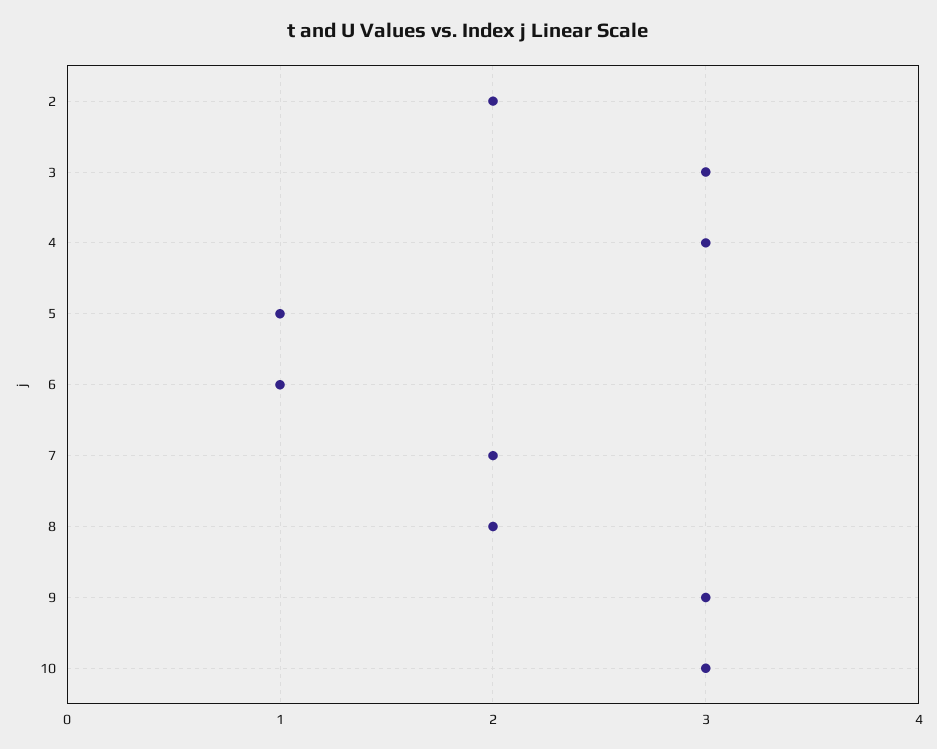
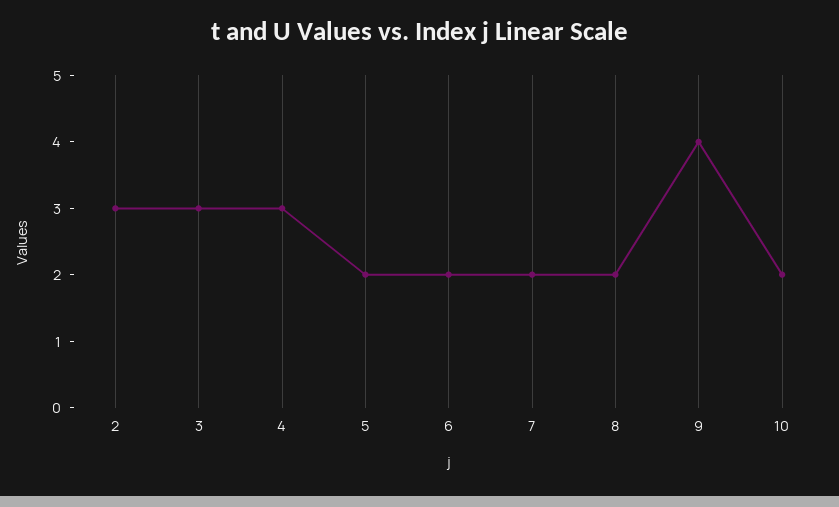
  {
-   "2": 2,
+   "2": 3,
    "3": 3,
    "4": 3,
-   "5": 1,
+   "5": 2,
-   "6": 1,
+   "6": 2,
    "7": 2,
    "8": 2,
-   "9": 3,
+   "9": 4,
-   "10": 3
+   "10": 2
  }

